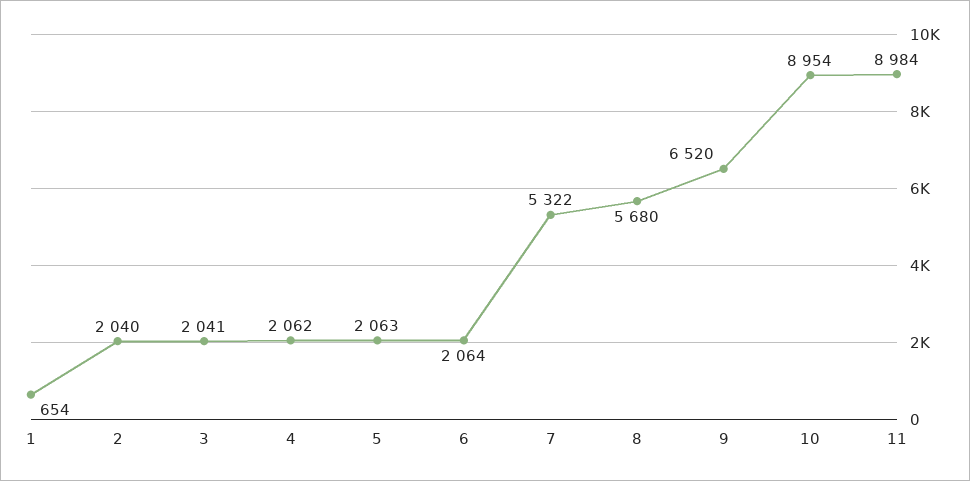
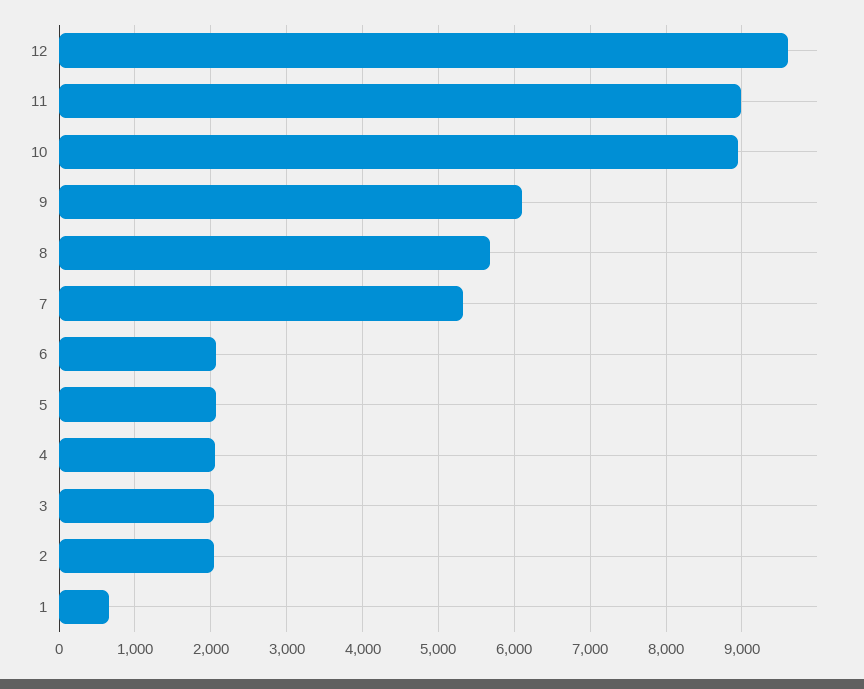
  {
    "1": 654,
    "2": 2040,
    "3": 2041,
    "4": 2062,
    "5": 2063,
    "6": 2064,
    "7": 5322,
    "8": 5680,
-   "9": 6520,
+   "9": 6100,
    "10": 8954,
-   "11": 8984
+   "11": 8984,
+   "12": 9600
  }

